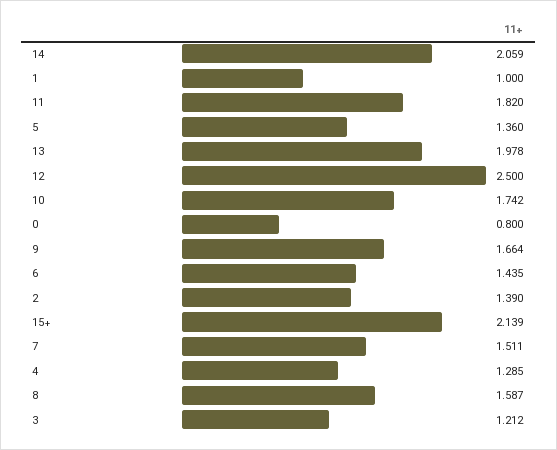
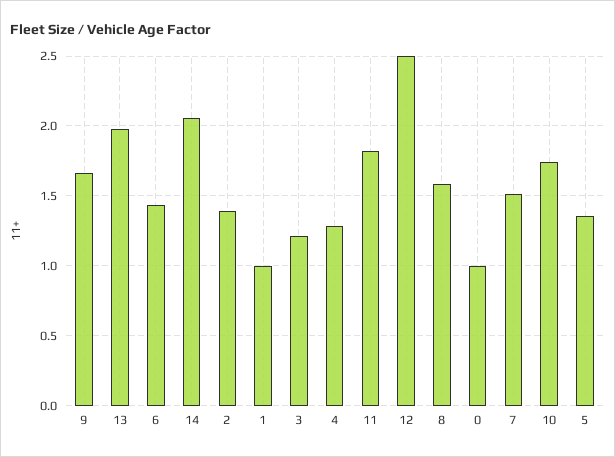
  {
    "14": 2.059,
    "1": 1,
    "11": 1.82,
    "5": 1.36,
    "13": 1.978,
    "12": 2.5,
    "10": 1.742,
-   "0": 0.8,
+   "0": 1,
    "9": 1.664,
    "6": 1.435,
    "2": 1.39,
-   "15+": 2.139,
    "7": 1.511,
    "4": 1.285,
    "8": 1.587,
    "3": 1.212
  }

